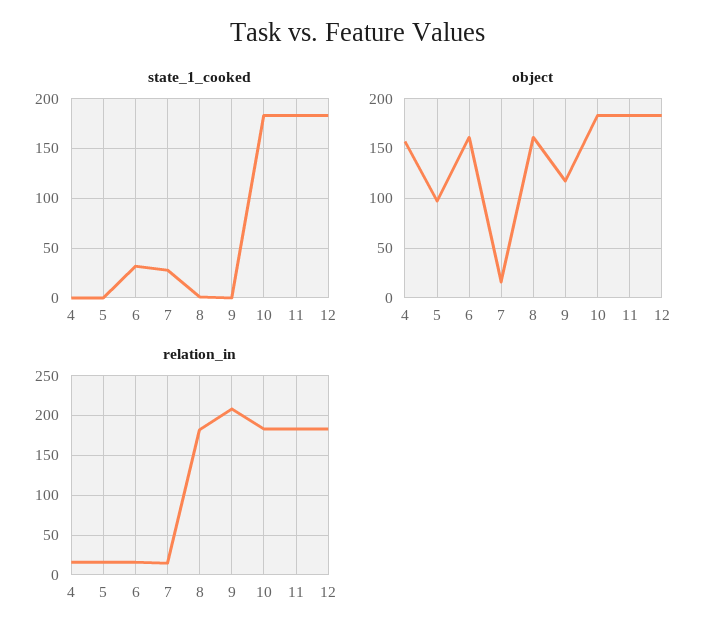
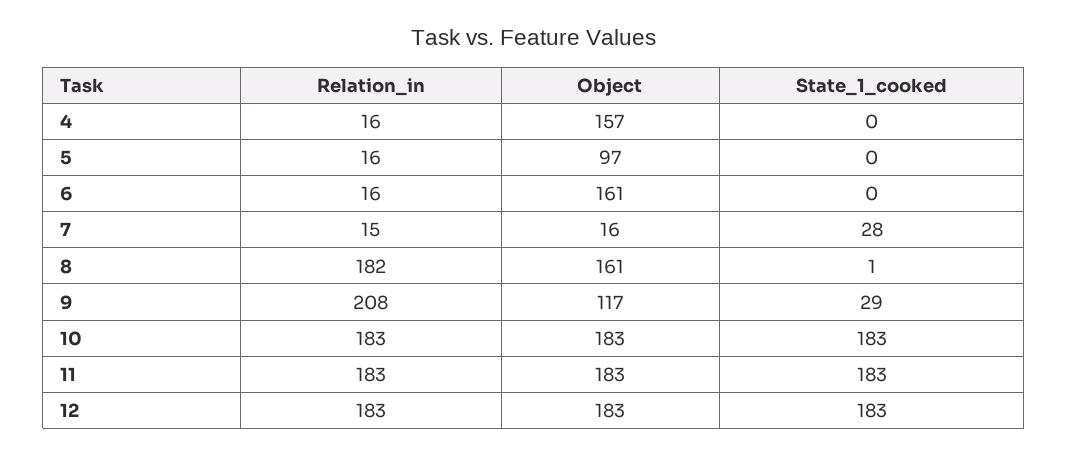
  {
    "state_1_cooked": {
      "4": 0,
      "5": 0,
-     "6": 30,
+     "6": 0,
      "7": 28,
      "8": 1,
-     "9": 0,
+     "9": 29,
      "10": 183,
      "11": 183,
      "12": 183
    },
    "object": {
      "4": 157,
      "5": 97,
      "6": 161,
      "7": 16,
      "8": 161,
      "9": 117,
      "10": 183,
      "11": 183,
      "12": 183
    },
    "relation_in": {
      "4": 16,
      "5": 16,
      "6": 16,
      "7": 15,
      "8": 182,
      "9": 208,
      "10": 183,
      "11": 183,
      "12": 183
    }
  }

